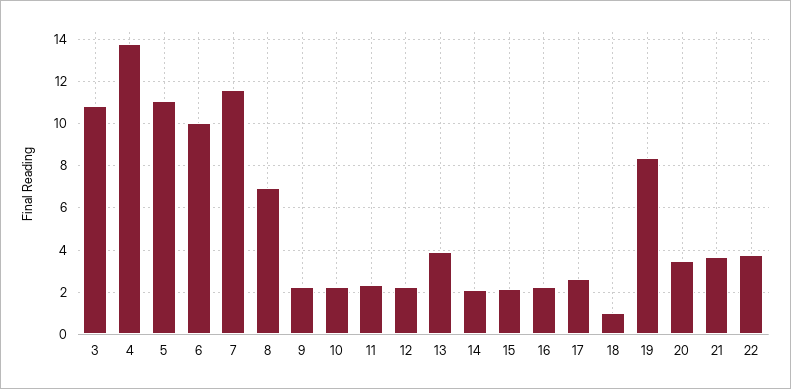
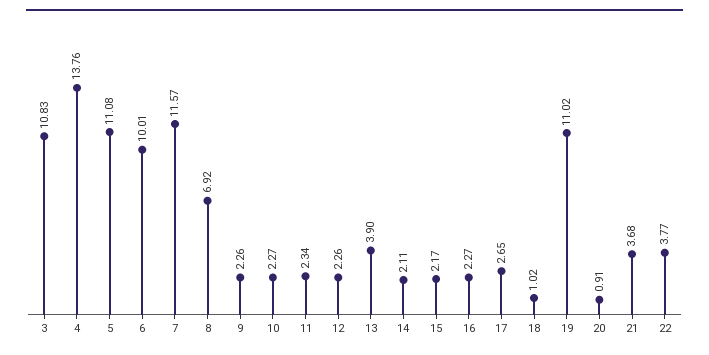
  {
    "3": 10.83,
    "4": 13.76,
    "5": 11.08,
    "6": 10.01,
    "7": 11.57,
    "8": 6.92,
    "9": 2.26,
    "10": 2.27,
    "11": 2.34,
    "12": 2.26,
    "13": 3.9,
    "14": 2.11,
    "15": 2.17,
    "16": 2.27,
    "17": 2.65,
    "18": 1.02,
-   "19": 8.5,
+   "19": 11.02,
-   "20": 3.5,
+   "20": 0.91,
    "21": 3.68,
    "22": 3.77
  }

